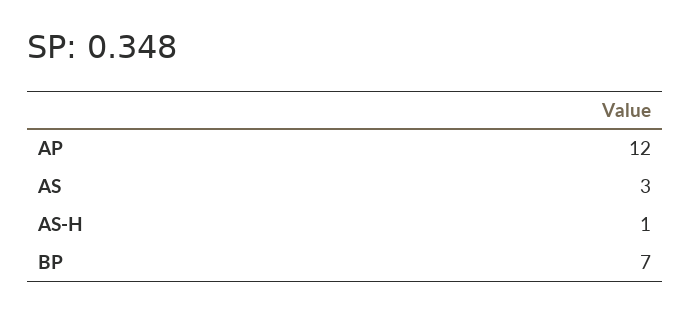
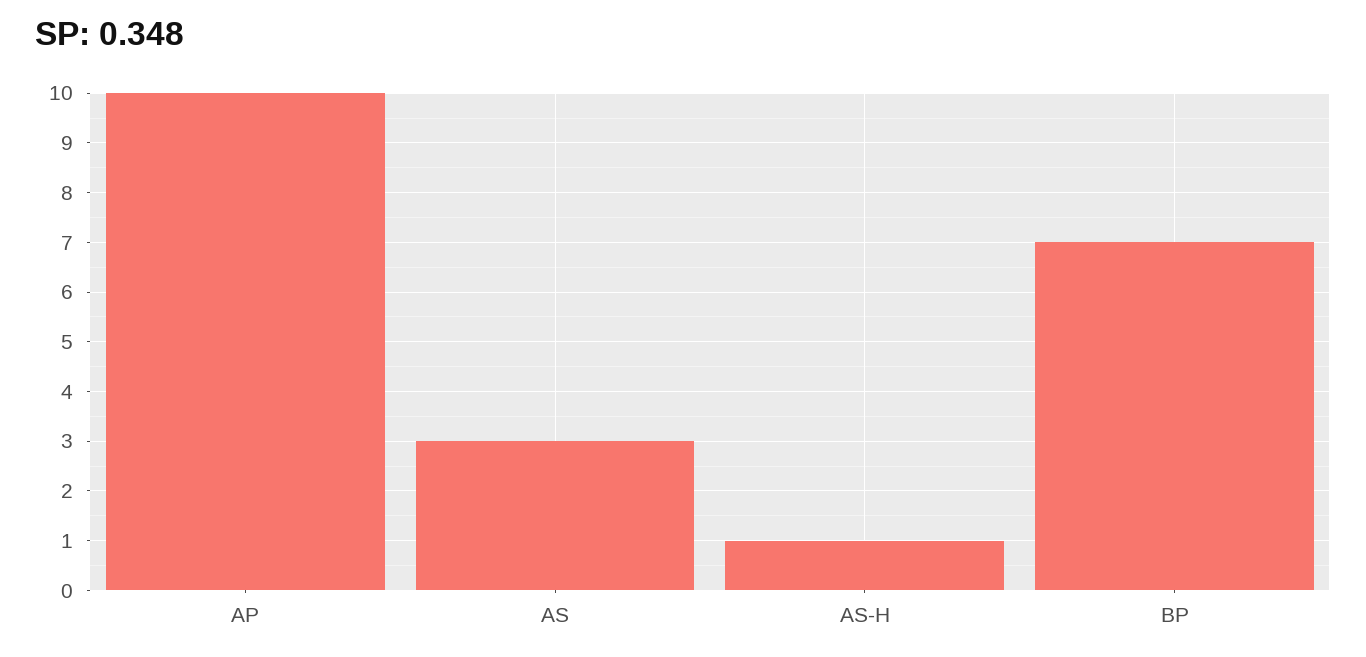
  {
-   "AP": 12,
+   "AP": 10,
    "AS": 3,
    "AS-H": 1,
    "BP": 7
  }

